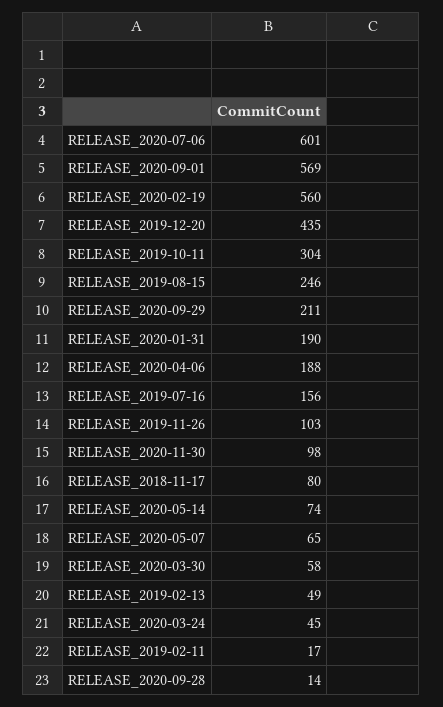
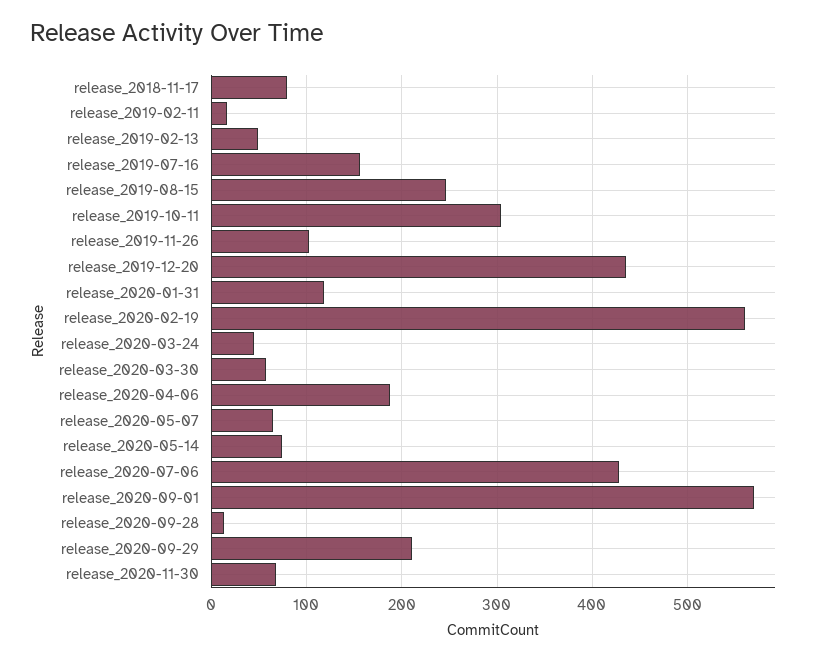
  {
-   "RELEASE_2020-07-06": 601,
+   "RELEASE_2020-07-06": 430,
    "RELEASE_2020-09-01": 569,
    "RELEASE_2020-02-19": 560,
    "RELEASE_2019-12-20": 435,
    "RELEASE_2019-10-11": 304,
    "RELEASE_2019-08-15": 246,
    "RELEASE_2020-09-29": 211,
-   "RELEASE_2020-01-31": 190,
+   "RELEASE_2020-01-31": 120,
    "RELEASE_2020-04-06": 188,
    "RELEASE_2019-07-16": 156,
    "RELEASE_2019-11-26": 103,
-   "RELEASE_2020-11-30": 98,
+   "RELEASE_2020-11-30": 70,
    "RELEASE_2018-11-17": 80,
    "RELEASE_2020-05-14": 74,
    "RELEASE_2020-05-07": 65,
    "RELEASE_2020-03-30": 58,
    "RELEASE_2019-02-13": 49,
    "RELEASE_2020-03-24": 45,
    "RELEASE_2019-02-11": 17,
    "RELEASE_2020-09-28": 14
  }

